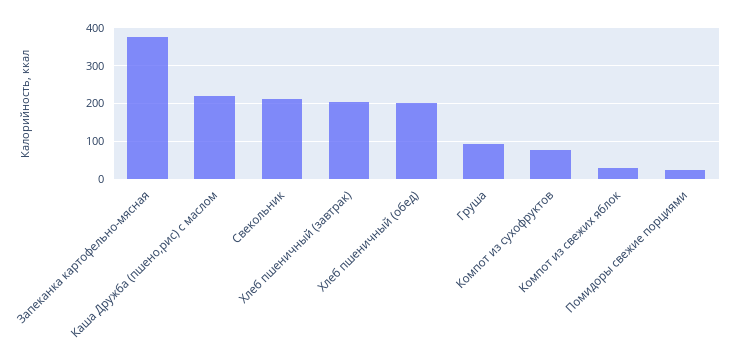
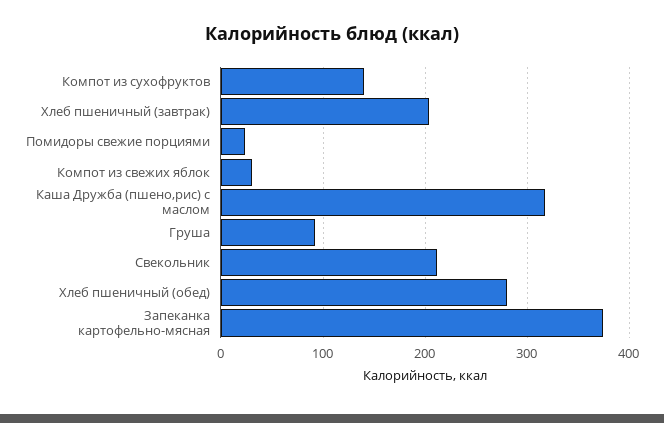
  {
    "Запеканка картофельно-мясная": 370,
-   "Каша Дружба (пшено,рис) с маслом": 220,
+   "Каша Дружба (пшено,рис) с маслом": 320,
    "Свекольник": 210,
    "Хлеб пшеничный (завтрак)": 200,
-   "Хлеб пшеничный (обед)": 200,
+   "Хлеб пшеничный (обед)": 280,
    "Груша": 90,
-   "Компот из сухофруктов": 80,
+   "Компот из сухофруктов": 140,
    "Компот из свежих яблок": 30,
    "Помидоры свежие порциями": 20
  }

